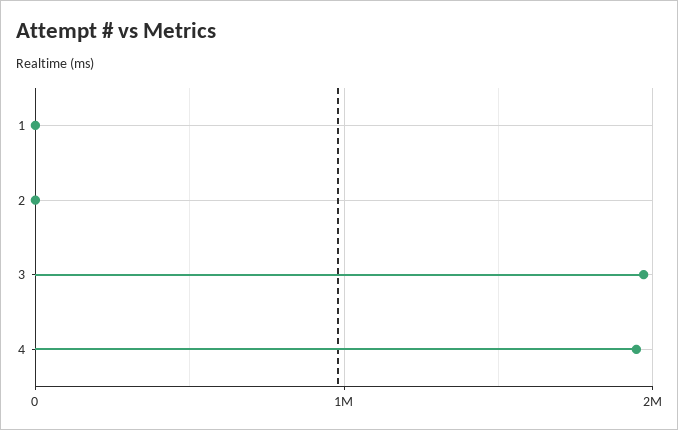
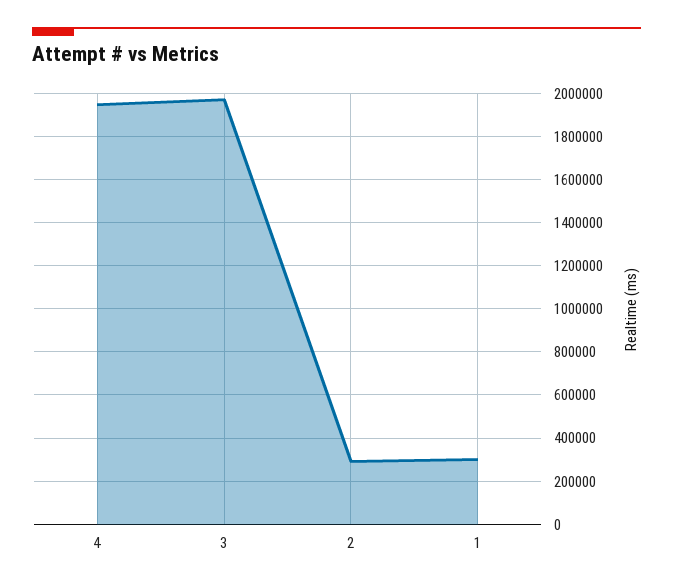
  {
-   "1": 0,
+   "1": 300000,
-   "2": 0,
+   "2": 300000,
    "3": 1950000,
    "4": 1950000
  }

